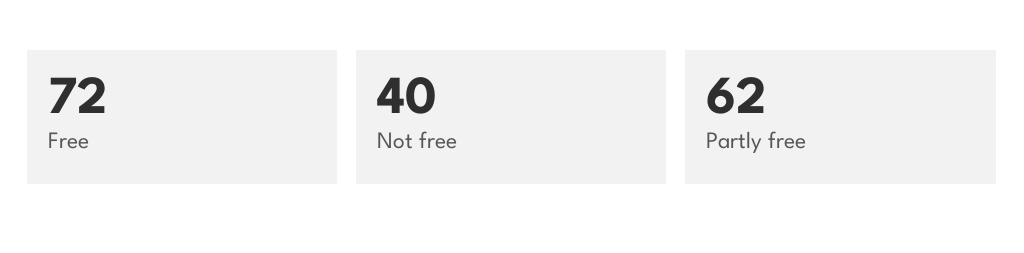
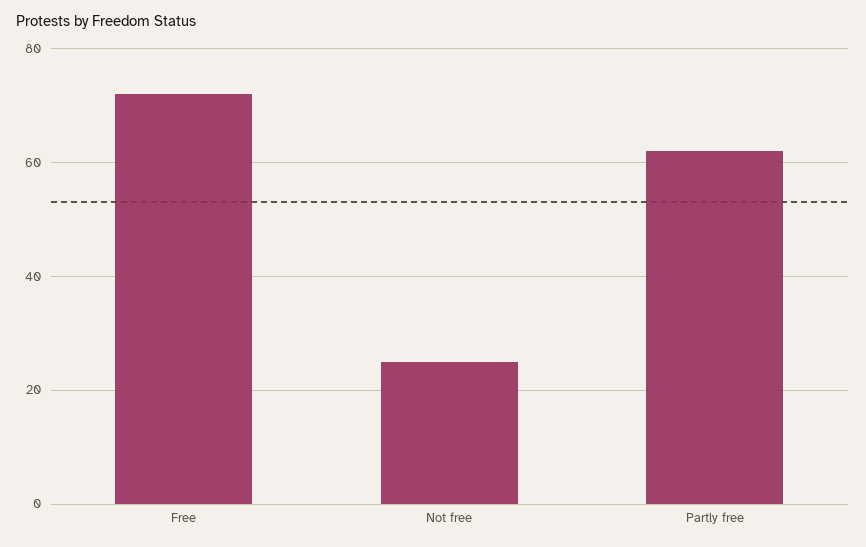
  {
    "Free": 72,
-   "Not free": 40,
+   "Not free": 25,
    "Partly free": 62
  }

